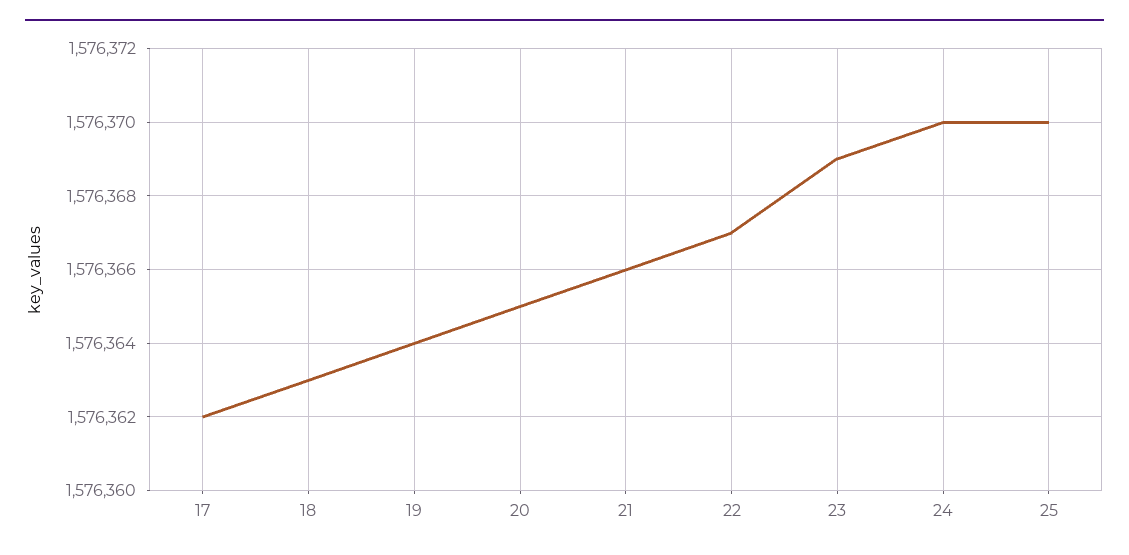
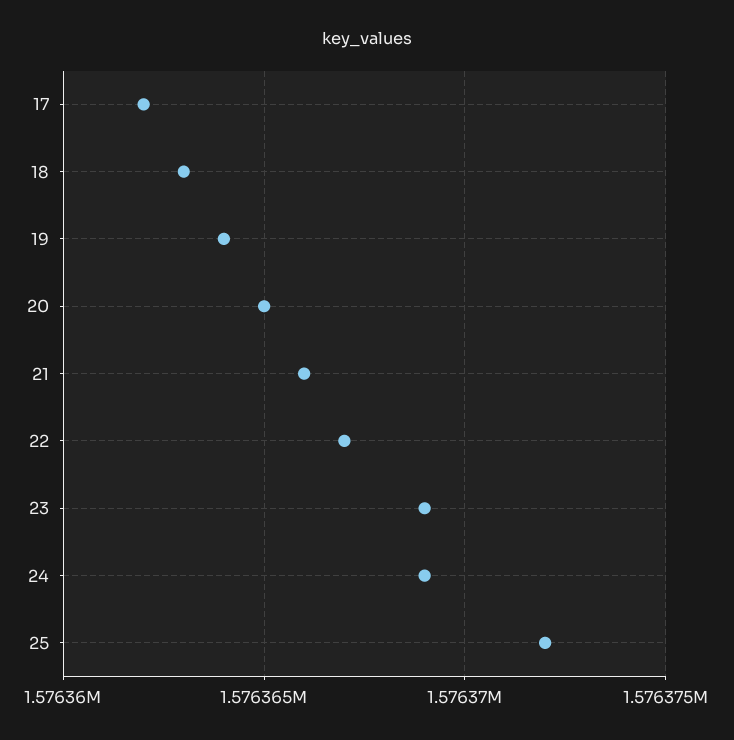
  {
    "17": 1576362,
    "18": 1576363,
    "19": 1576364,
    "20": 1576365,
    "21": 1576366,
    "22": 1576367,
    "23": 1576369,
-   "24": 1576370,
+   "24": 1576369,
-   "25": 1576370
+   "25": 1576372
  }

